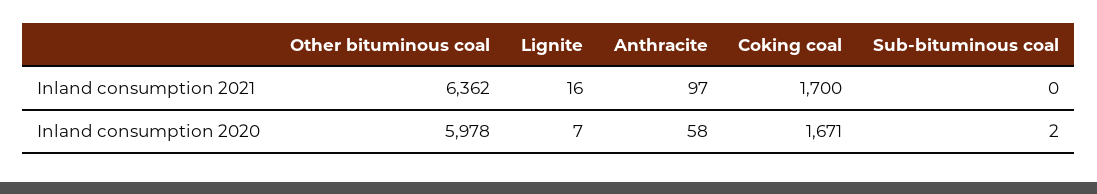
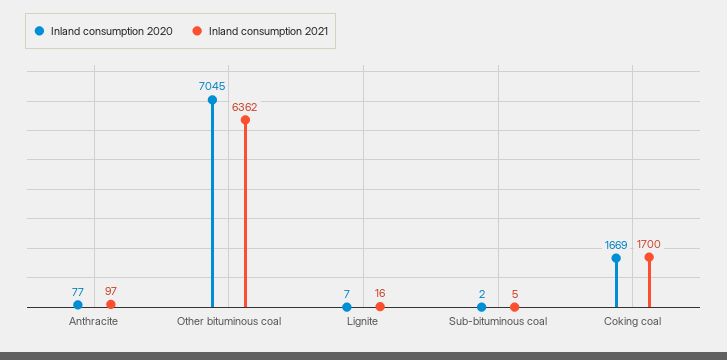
  {
    "Inland consumption 2021": {
      "Other bituminous coal": 6362,
      "Lignite": 16,
      "Anthracite": 97,
      "Coking coal": 1700,
-     "Sub-bituminous coal": 0
+     "Sub-bituminous coal": 5
    },
    "Inland consumption 2020": {
-     "Other bituminous coal": 5978,
+     "Other bituminous coal": 7045,
      "Lignite": 7,
-     "Anthracite": 58,
+     "Anthracite": 77,
-     "Coking coal": 1671,
+     "Coking coal": 1669,
      "Sub-bituminous coal": 2
    }
  }

